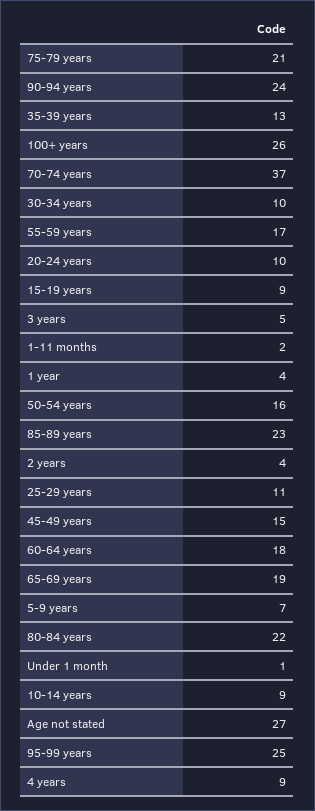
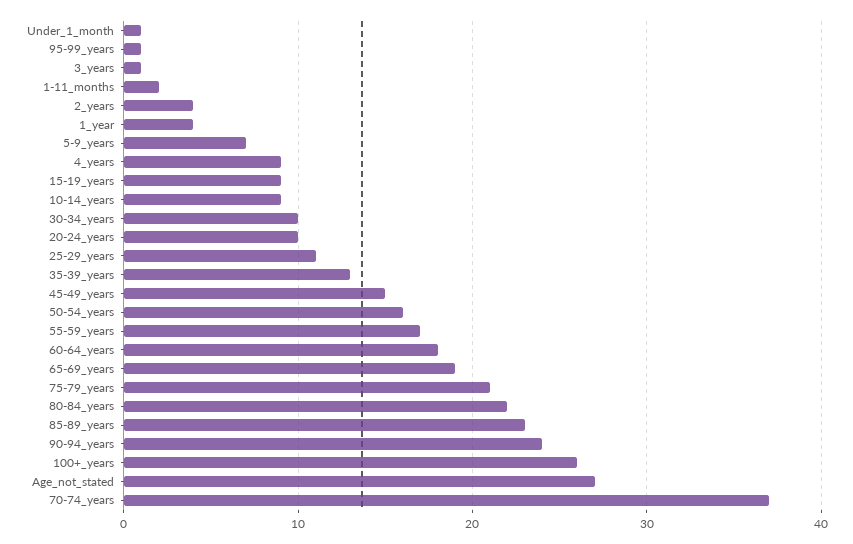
  {
    "75-79 years": 21,
    "90-94 years": 24,
    "35-39 years": 13,
    "100+ years": 26,
    "70-74 years": 37,
    "30-34 years": 10,
    "55-59 years": 17,
    "20-24 years": 10,
    "15-19 years": 9,
-   "3 years": 5,
+   "3 years": 1,
    "1-11 months": 2,
    "1 year": 4,
    "50-54 years": 16,
    "85-89 years": 23,
    "2 years": 4,
    "25-29 years": 11,
    "45-49 years": 15,
    "60-64 years": 18,
    "65-69 years": 19,
    "5-9 years": 7,
    "80-84 years": 22,
    "Under 1 month": 1,
    "10-14 years": 9,
    "Age not stated": 27,
-   "95-99 years": 25,
+   "95-99 years": 1,
    "4 years": 9
  }

